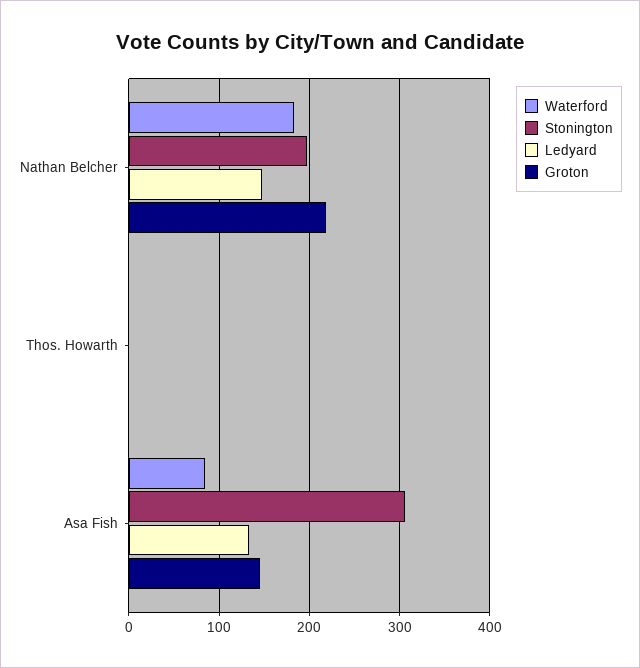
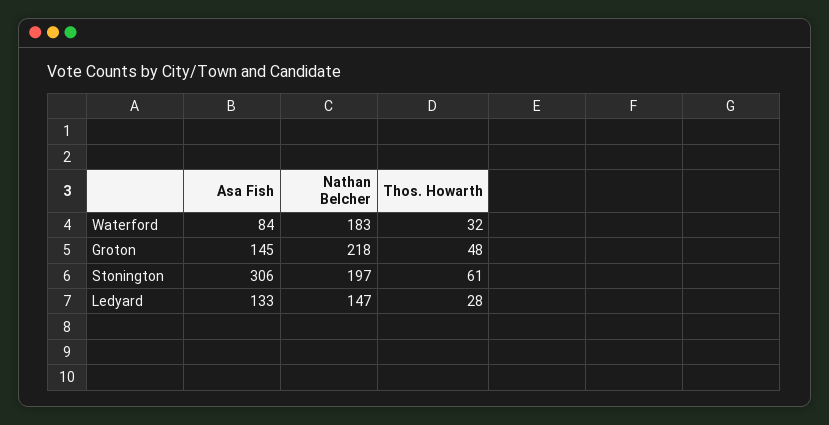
  {
    "Waterford": {
      "Nathan Belcher": 183,
-     "Thos. Howarth": 0,
+     "Thos. Howarth": 32,
      "Asa Fish": 84
    },
    "Stonington": {
      "Nathan Belcher": 197,
-     "Thos. Howarth": 0,
+     "Thos. Howarth": 61,
      "Asa Fish": 306
    },
    "Ledyard": {
      "Nathan Belcher": 147,
-     "Thos. Howarth": 0,
+     "Thos. Howarth": 28,
      "Asa Fish": 133
    },
    "Groton": {
      "Nathan Belcher": 218,
-     "Thos. Howarth": 0,
+     "Thos. Howarth": 48,
      "Asa Fish": 145
    }
  }

